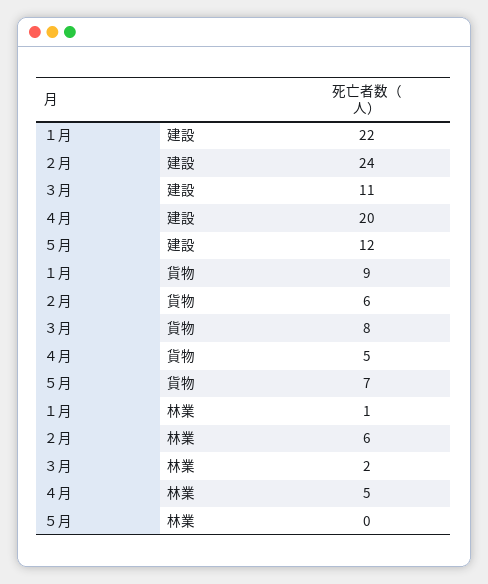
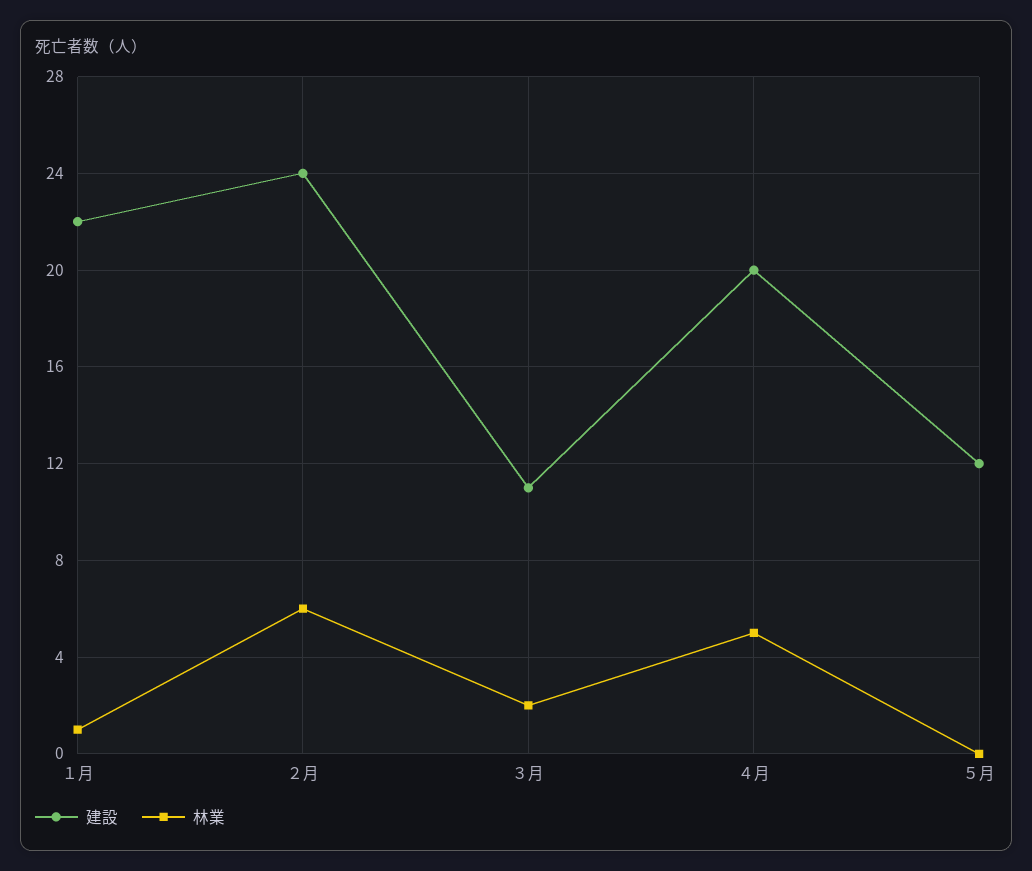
  {
    "建設": {
      "１月": 22,
      "２月": 24,
      "３月": 11,
      "４月": 20,
      "５月": 12
    },
-   "貨物": {
-     "１月": 9,
-     "２月": 6,
-     "３月": 8,
-     "４月": 5,
-     "５月": 7
-   },
    "林業": {
      "１月": 1,
      "２月": 6,
      "３月": 2,
      "４月": 5,
      "５月": 0
    }
  }

